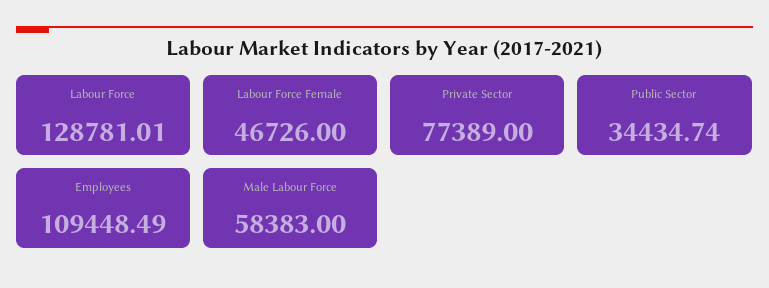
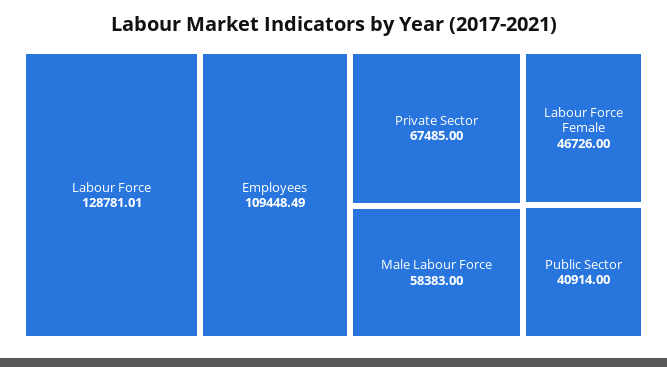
  {
    "Labour Force": 128781.01,
    "Labour Force Female": 46726,
-   "Private Sector": 77389,
+   "Private Sector": 67485,
-   "Public Sector": 34434.74,
+   "Public Sector": 40914,
    "Employees": 109448.49,
    "Male Labour Force": 58383
  }

